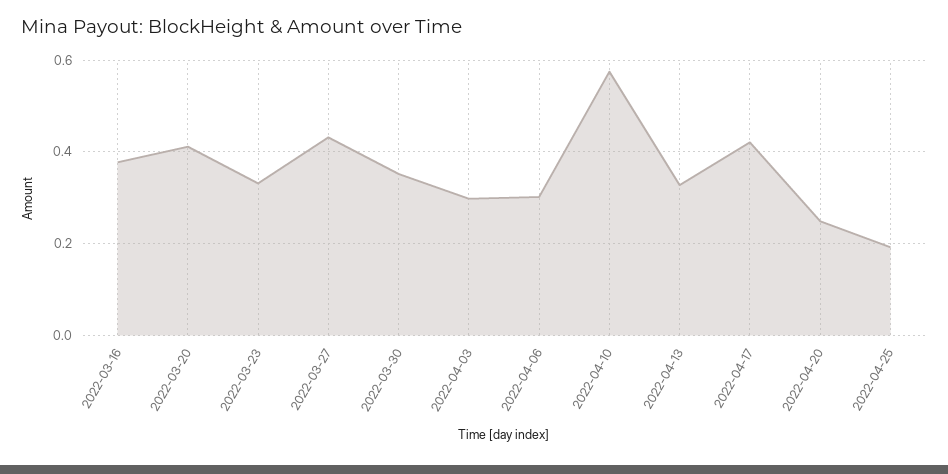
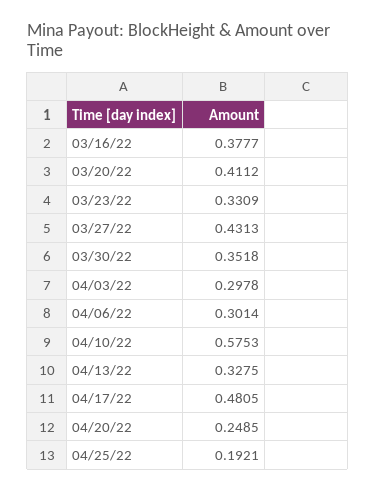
  {
    "2022-03-16": 0.3777,
    "2022-03-20": 0.4112,
    "2022-03-23": 0.3309,
    "2022-03-27": 0.4313,
    "2022-03-30": 0.3518,
    "2022-04-03": 0.2978,
    "2022-04-06": 0.3014,
    "2022-04-10": 0.5753,
    "2022-04-13": 0.3275,
-   "2022-04-17": 0.42,
+   "2022-04-17": 0.4805,
    "2022-04-20": 0.2485,
    "2022-04-25": 0.1921
  }

